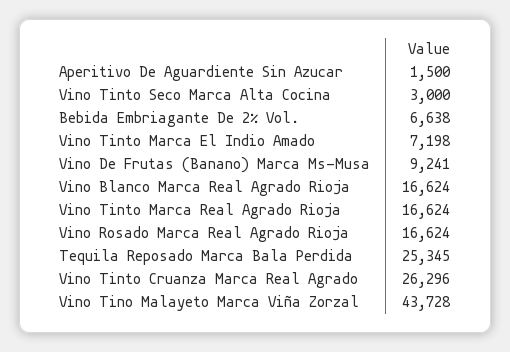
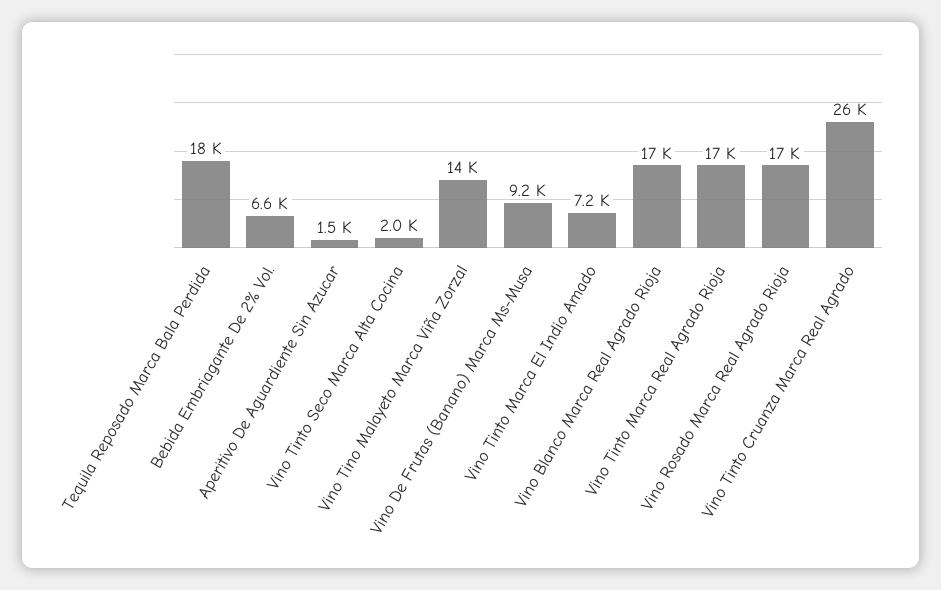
  {
    "Aperitivo De Aguardiente Sin Azucar": 1500,
-   "Vino Tinto Seco Marca Alta Cocina": 3000,
+   "Vino Tinto Seco Marca Alta Cocina": 2000,
    "Bebida Embriagante De 2% Vol.": 6638,
    "Vino Tinto Marca El Indio Amado": 7198,
    "Vino De Frutas (Banano) Marca Ms-Musa": 9241,
    "Vino Blanco Marca Real Agrado Rioja": 16624,
    "Vino Tinto Marca Real Agrado Rioja": 16624,
    "Vino Rosado Marca Real Agrado Rioja": 16624,
-   "Tequila Reposado Marca Bala Perdida": 25345,
+   "Tequila Reposado Marca Bala Perdida": 18000,
    "Vino Tinto Cruanza Marca Real Agrado": 26296,
-   "Vino Tino Malayeto Marca Viña Zorzal": 43728
+   "Vino Tino Malayeto Marca Viña Zorzal": 14000
  }

